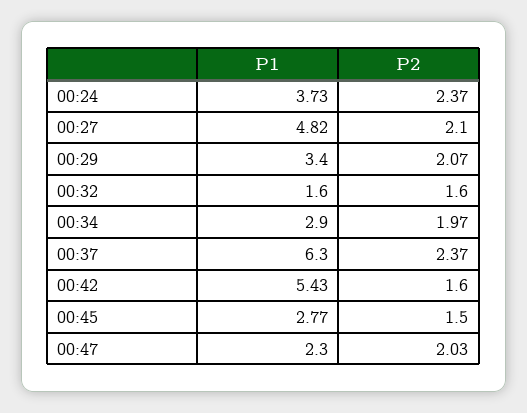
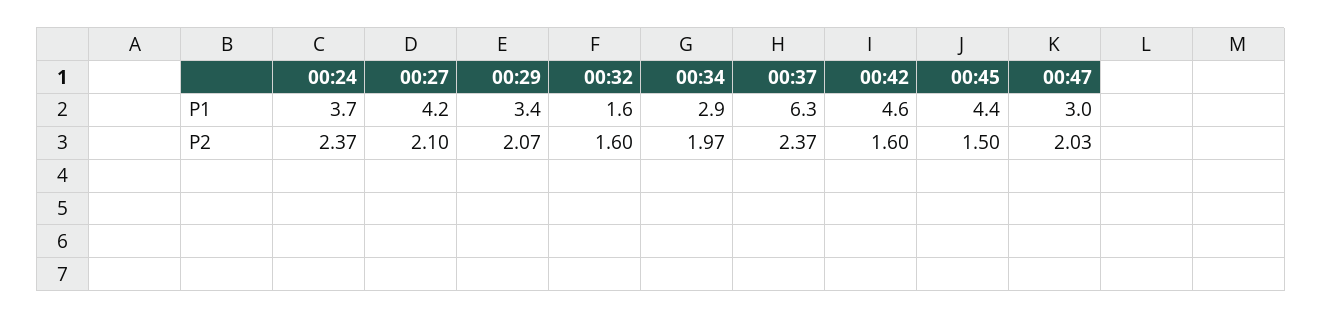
  {
    "P1": {
      "00:24": 3.73,
-     "00:27": 4.82,
+     "00:27": 4.2,
      "00:29": 3.4,
      "00:32": 1.6,
      "00:34": 2.9,
      "00:37": 6.3,
-     "00:42": 5.43,
+     "00:42": 4.6,
-     "00:45": 2.77,
+     "00:45": 4.4,
-     "00:47": 2.3
+     "00:47": 3
    },
    "P2": {
      "00:24": 2.37,
      "00:27": 2.1,
      "00:29": 2.07,
      "00:32": 1.6,
      "00:34": 1.97,
      "00:37": 2.37,
      "00:42": 1.6,
      "00:45": 1.5,
      "00:47": 2.03
    }
  }

